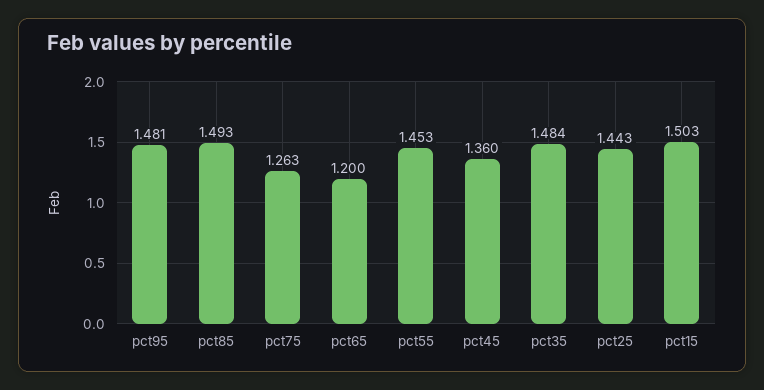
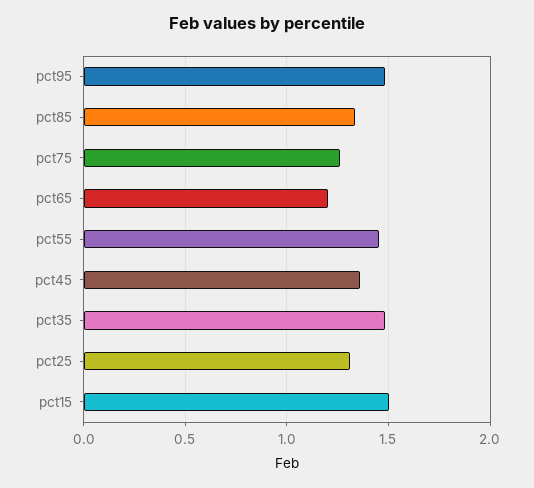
  {
    "pct95": 1.481,
-   "pct85": 1.493,
+   "pct85": 1.35,
    "pct75": 1.263,
    "pct65": 1.2,
    "pct55": 1.453,
    "pct45": 1.36,
    "pct35": 1.484,
-   "pct25": 1.443,
+   "pct25": 1.3,
    "pct15": 1.503
  }

